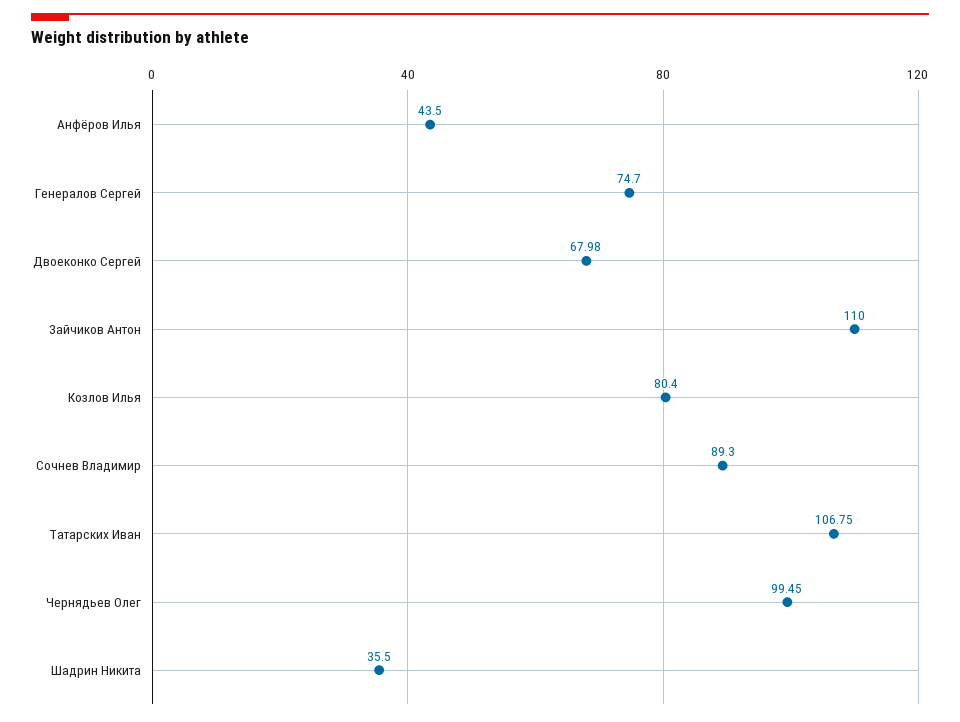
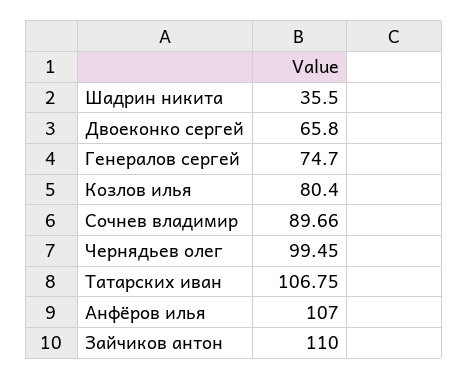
  {
-   "Анфёров Илья": 43.5,
+   "Анфёров Илья": 107,
    "Генералов Сергей": 74.7,
-   "Двоеконко Сергей": 67.98,
+   "Двоеконко Сергей": 65.8,
    "Зайчиков Антон": 110,
    "Козлов Илья": 80.4,
-   "Сочнев Владимир": 89.3,
+   "Сочнев Владимир": 89.66,
    "Татарских Иван": 106.75,
    "Чернядьев Олег": 99.45,
    "Шадрин Никита": 35.5
  }

